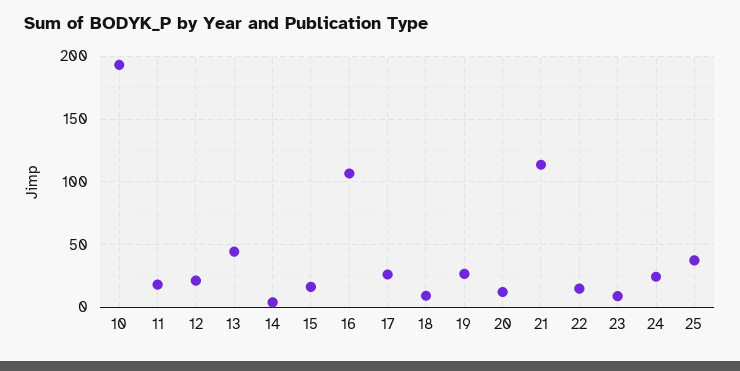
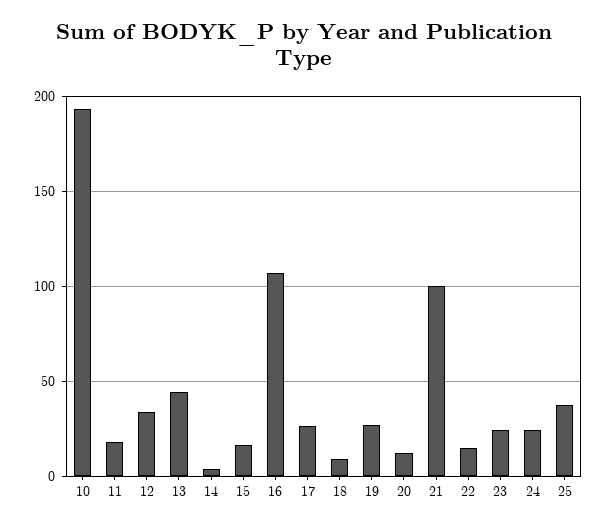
  {
    "10": 195,
    "11": 20,
-   "12": 20,
+   "12": 35,
    "13": 45,
    "14": 5,
    "15": 15,
    "16": 105,
    "17": 25,
    "18": 10,
    "19": 25,
    "20": 10,
-   "21": 115,
+   "21": 100,
    "22": 15,
-   "23": 10,
+   "23": 25,
    "24": 25,
    "25": 35
  }

